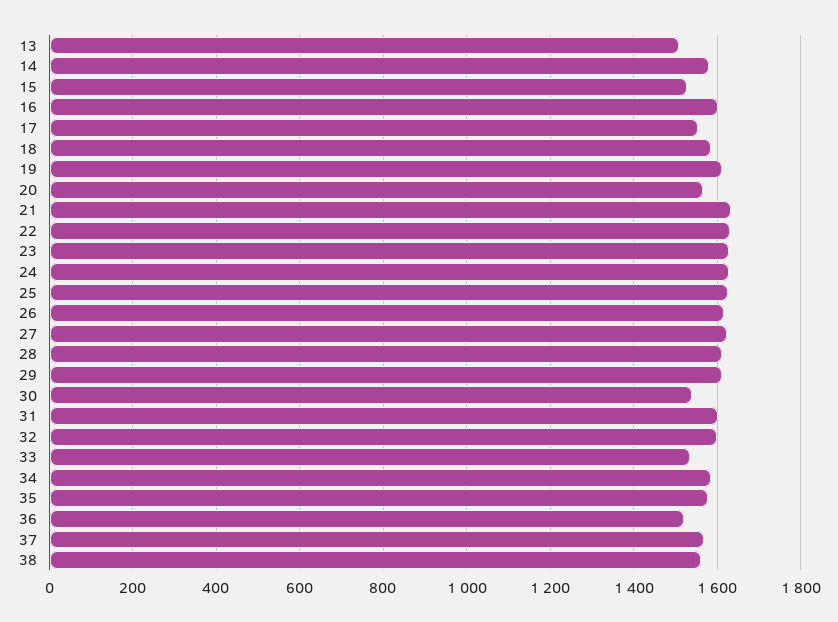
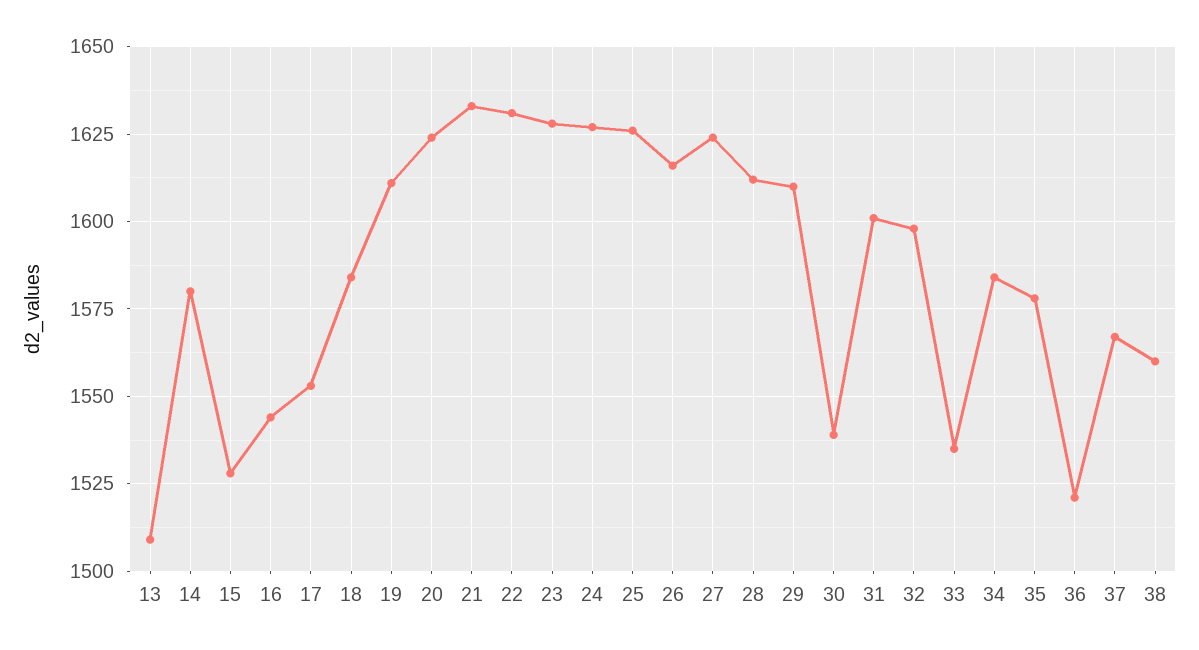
  {
    "13": 1510,
    "14": 1580,
    "15": 1530,
-   "16": 1600,
+   "16": 1545,
    "17": 1555,
    "18": 1585,
    "19": 1610,
-   "20": 1560,
+   "20": 1625,
    "21": 1635,
    "22": 1630,
    "23": 1630,
    "24": 1625,
    "25": 1625,
    "26": 1615,
    "27": 1625,
    "28": 1610,
    "29": 1610,
    "30": 1540,
    "31": 1600,
    "32": 1600,
    "33": 1535,
    "34": 1585,
    "35": 1580,
    "36": 1520,
    "37": 1565,
    "38": 1560
  }

